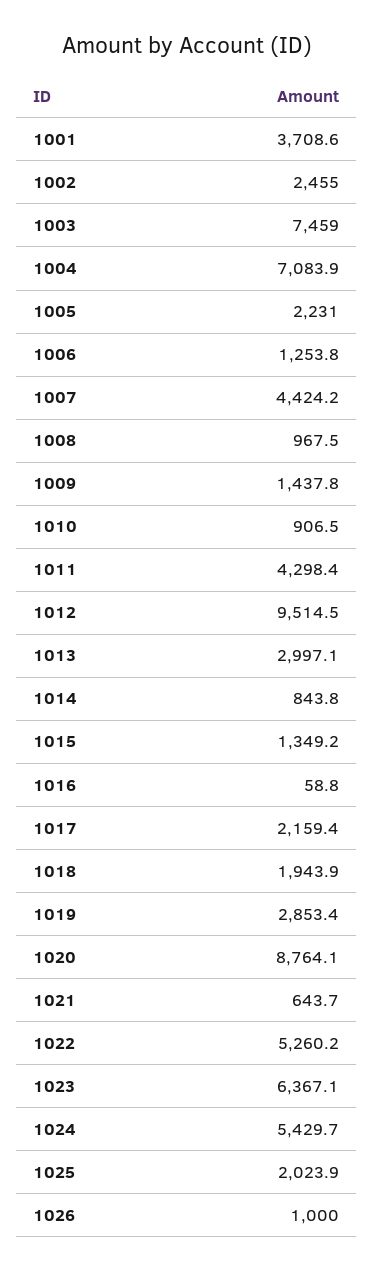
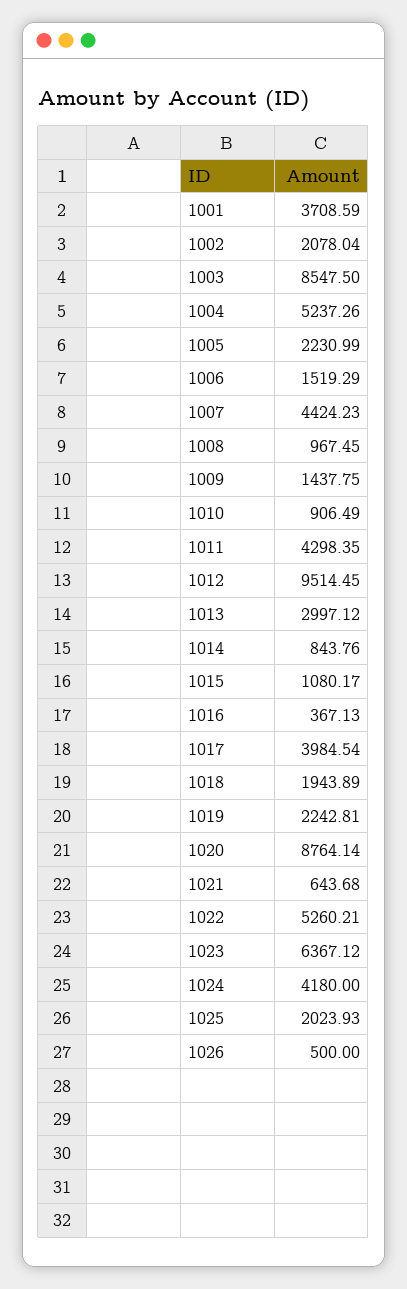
  {
    "1001": 3708.59,
-   "1002": 2455,
+   "1002": 2078.04,
-   "1003": 7459,
+   "1003": 8547.5,
-   "1004": 7083.9,
+   "1004": 5237.26,
    "1005": 2230.99,
-   "1006": 1253.8,
+   "1006": 1519.29,
    "1007": 4424.23,
    "1008": 967.45,
    "1009": 1437.75,
    "1010": 906.49,
    "1011": 4298.35,
    "1012": 9514.45,
    "1013": 2997.12,
    "1014": 843.76,
-   "1015": 1349.2,
+   "1015": 1080.17,
-   "1016": 58.8,
+   "1016": 367.13,
-   "1017": 2159.4,
+   "1017": 3984.54,
    "1018": 1943.89,
-   "1019": 2853.4,
+   "1019": 2242.81,
    "1020": 8764.14,
    "1021": 643.68,
    "1022": 5260.21,
    "1023": 6367.12,
-   "1024": 5429.7,
+   "1024": 4180,
    "1025": 2023.93,
-   "1026": 1000
+   "1026": 500
  }

